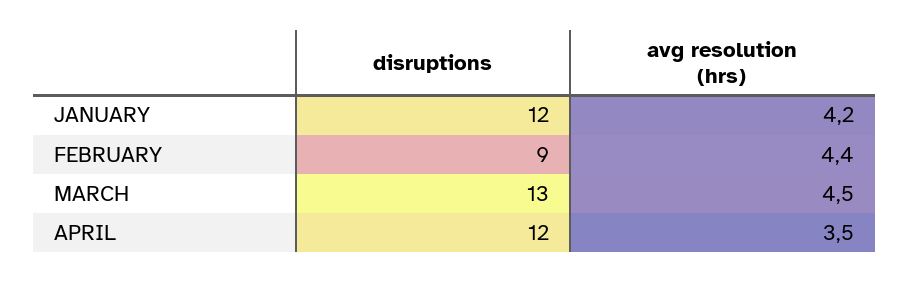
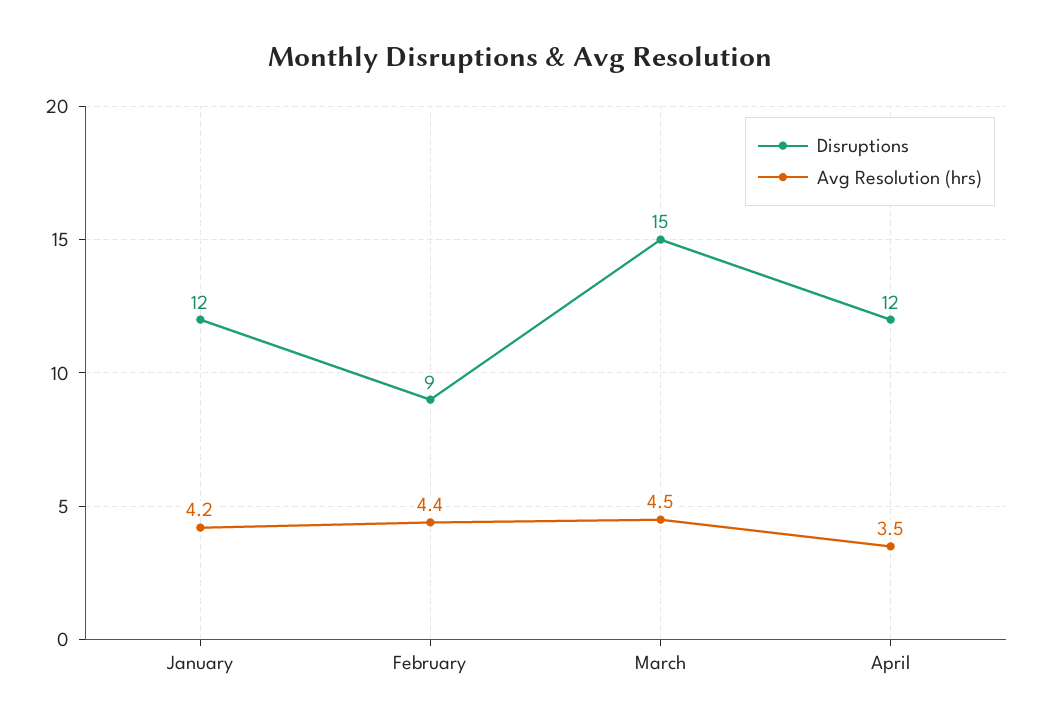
  {
    "disruptions": {
      "JANUARY": 12,
      "FEBRUARY": 9,
-     "MARCH": 13,
+     "MARCH": 15,
      "APRIL": 12
    },
    "avg resolution (hrs)": {
      "JANUARY": 4.2,
      "FEBRUARY": 4.4,
      "MARCH": 4.5,
      "APRIL": 3.5
    }
  }

